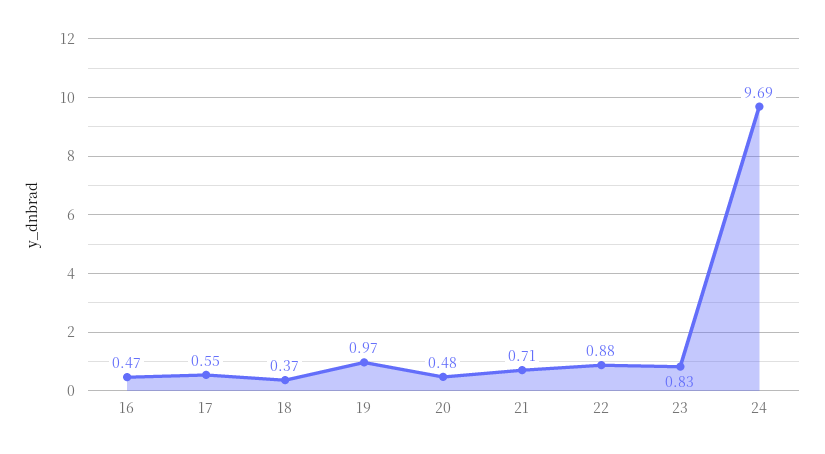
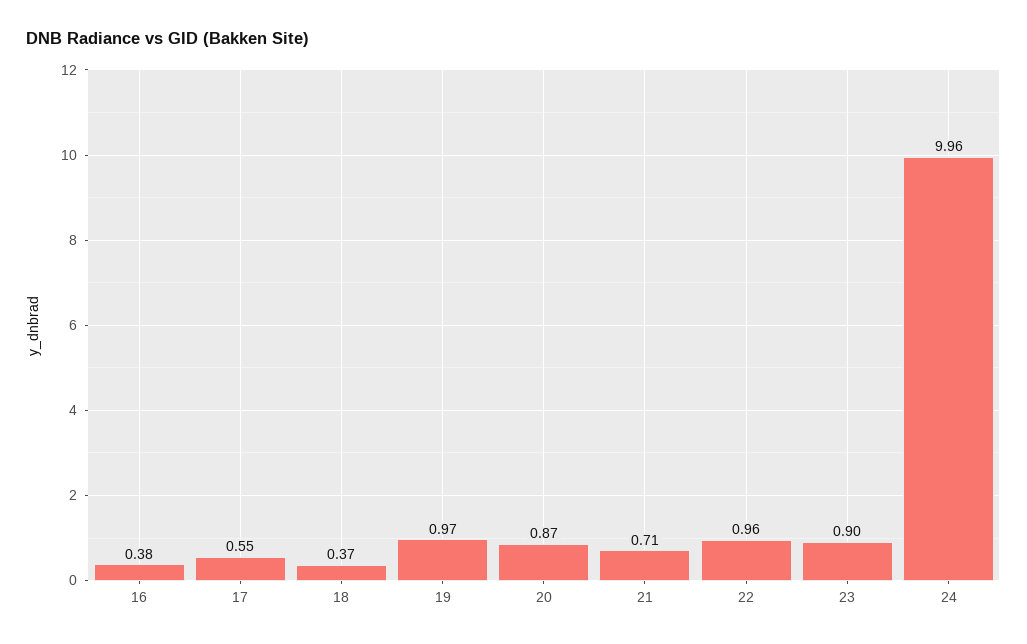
  {
-   "16": 0.47,
+   "16": 0.38,
    "17": 0.55,
    "18": 0.37,
    "19": 0.97,
-   "20": 0.48,
+   "20": 0.87,
    "21": 0.71,
-   "22": 0.88,
+   "22": 0.96,
-   "23": 0.83,
+   "23": 0.9,
-   "24": 9.69
+   "24": 9.96
  }

